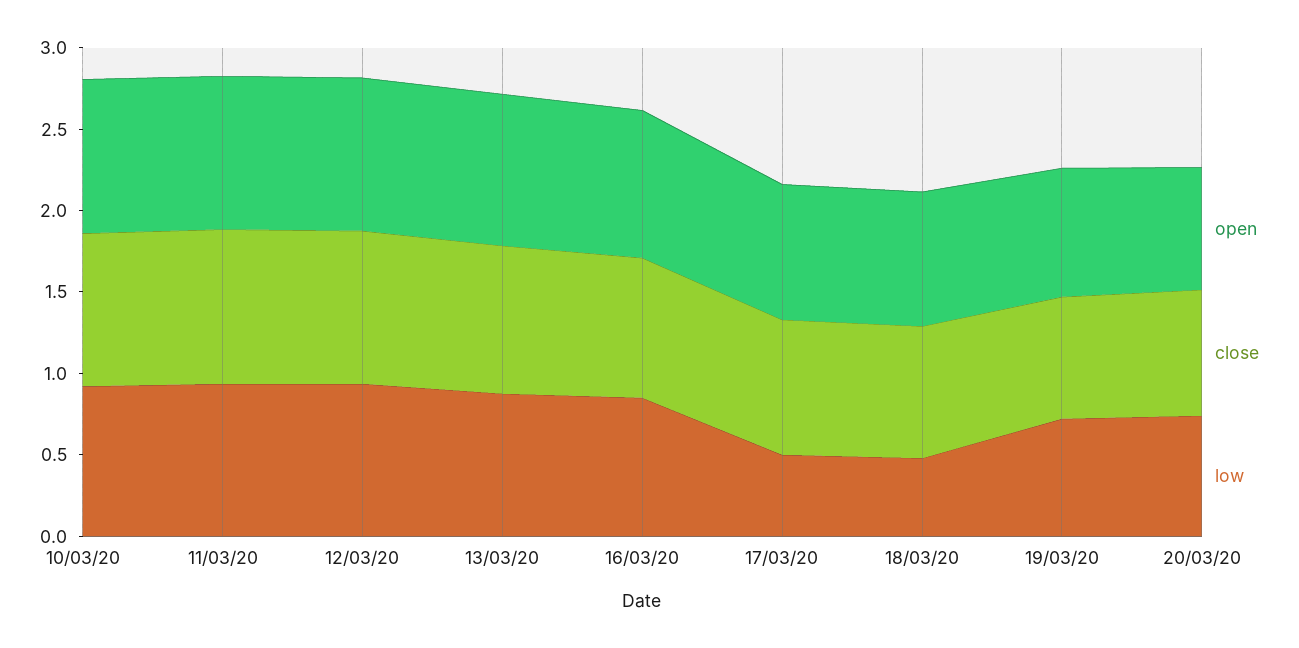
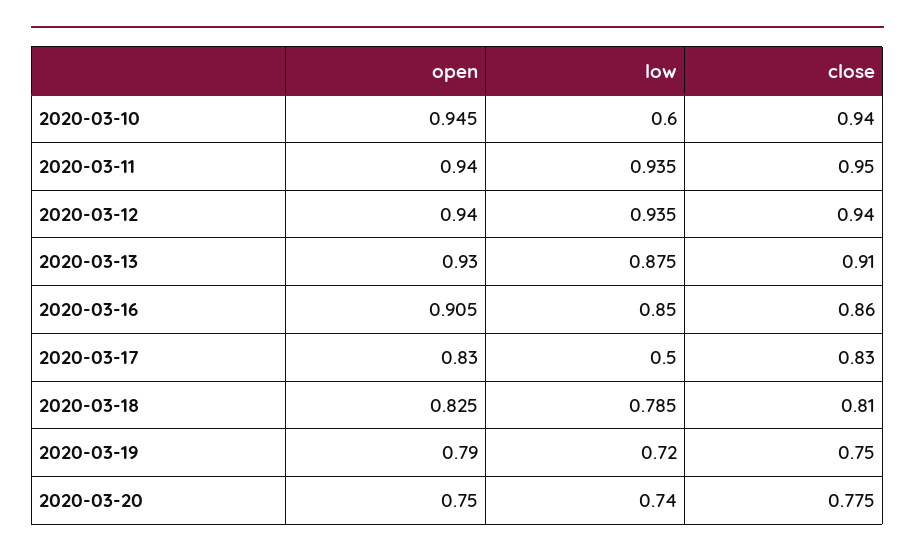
  {
    "open": {
      "10/03/20": 0.945,
      "11/03/20": 0.94,
      "12/03/20": 0.94,
      "13/03/20": 0.93,
      "16/03/20": 0.905,
      "17/03/20": 0.83,
      "18/03/20": 0.825,
      "19/03/20": 0.79,
      "20/03/20": 0.75
    },
    "close": {
      "10/03/20": 0.94,
      "11/03/20": 0.95,
      "12/03/20": 0.94,
      "13/03/20": 0.91,
      "16/03/20": 0.86,
      "17/03/20": 0.83,
      "18/03/20": 0.81,
      "19/03/20": 0.75,
      "20/03/20": 0.775
    },
    "low": {
-     "10/03/20": 0.9,
+     "10/03/20": 0.6,
      "11/03/20": 0.935,
      "12/03/20": 0.935,
      "13/03/20": 0.875,
      "16/03/20": 0.85,
      "17/03/20": 0.5,
-     "18/03/20": 0.5,
+     "18/03/20": 0.785,
      "19/03/20": 0.72,
      "20/03/20": 0.74
    }
  }

